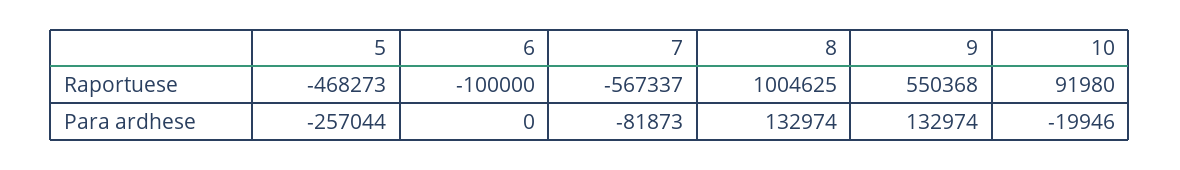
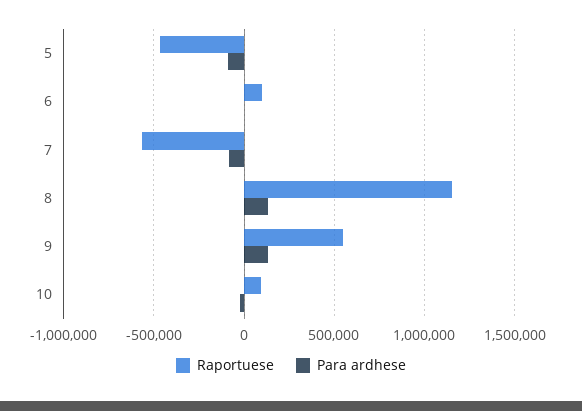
  {
    "Raportuese": {
      "5": -468273,
-     "6": -100000,
+     "6": 100000,
      "7": -567337,
-     "8": 1004625,
+     "8": 1150000,
      "9": 550368,
      "10": 91980
    },
    "Para ardhese": {
-     "5": -257044,
+     "5": -100000,
      "6": 0,
      "7": -81873,
      "8": 132974,
      "9": 132974,
      "10": -19946
    }
  }

